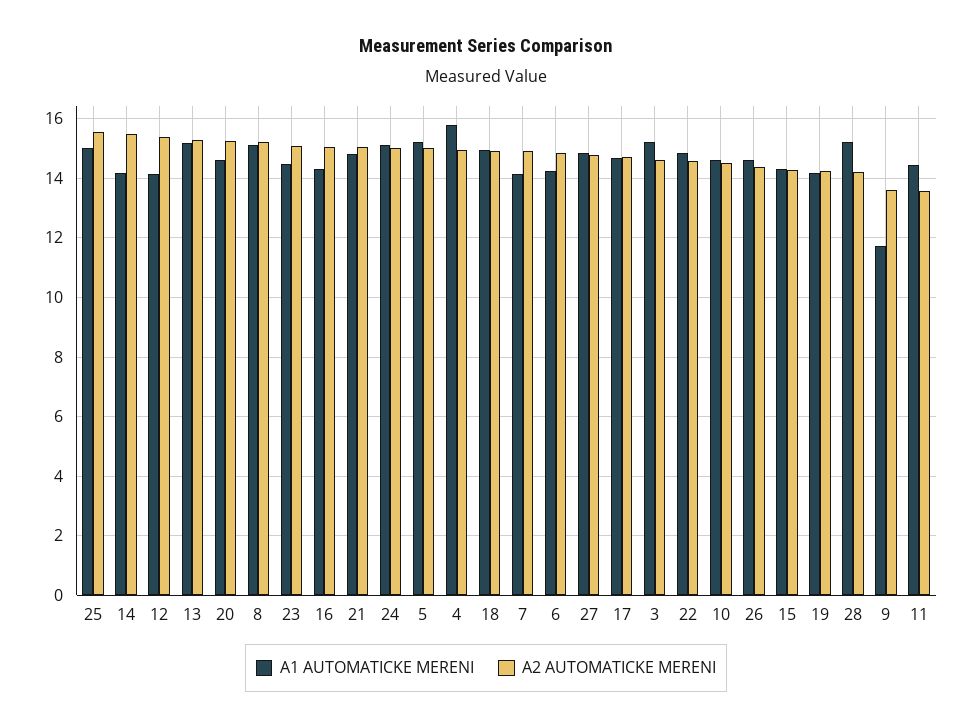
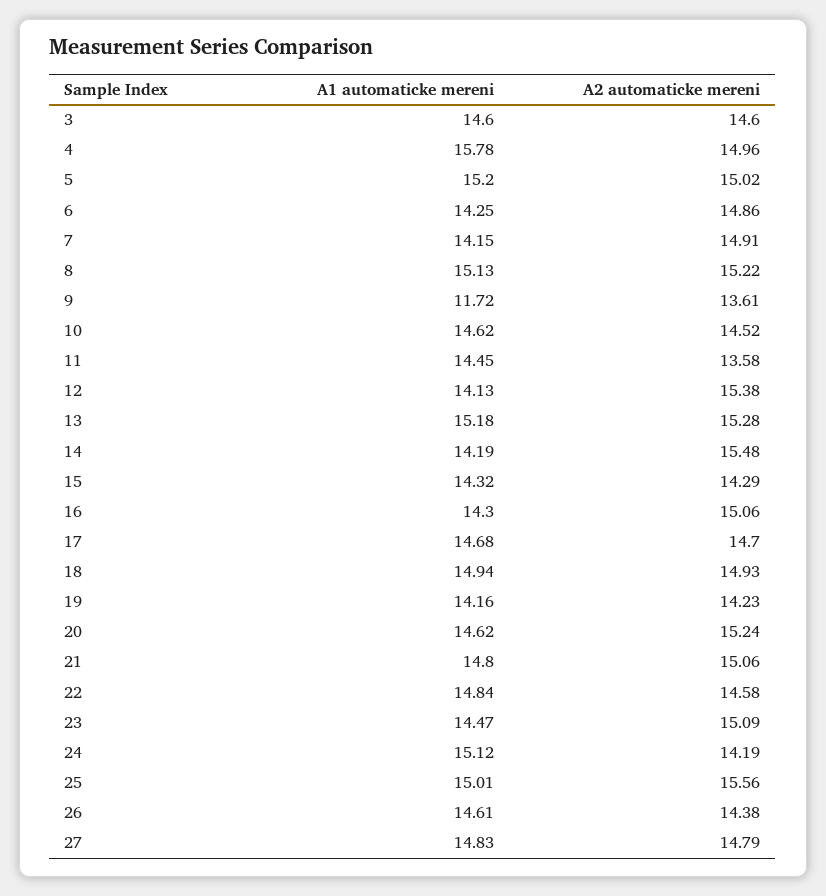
  {
    "A1 AUTOMATICKE MERENI": {
      "25": 15.01,
      "14": 14.19,
      "12": 14.13,
      "13": 15.18,
      "20": 14.62,
      "8": 15.13,
      "23": 14.47,
      "16": 14.3,
      "21": 14.8,
      "24": 15.12,
      "5": 15.2,
      "4": 15.78,
      "18": 14.94,
      "7": 14.15,
      "6": 14.25,
      "27": 14.83,
      "17": 14.68,
-     "3": 15.25,
+     "3": 14.6,
      "22": 14.84,
      "10": 14.62,
      "26": 14.61,
      "15": 14.32,
      "19": 14.16,
-     "28": 15.25,
      "9": 11.72,
      "11": 14.45
    },
    "A2 AUTOMATICKE MERENI": {
      "25": 15.56,
      "14": 15.48,
      "12": 15.38,
      "13": 15.28,
      "20": 15.24,
      "8": 15.22,
      "23": 15.09,
      "16": 15.06,
      "21": 15.06,
-     "24": 15,
+     "24": 14.19,
      "5": 15.02,
      "4": 14.96,
      "18": 14.93,
      "7": 14.91,
      "6": 14.86,
      "27": 14.79,
      "17": 14.7,
      "3": 14.6,
      "22": 14.58,
      "10": 14.52,
      "26": 14.38,
      "15": 14.29,
      "19": 14.23,
-     "28": 14.25,
      "9": 13.61,
      "11": 13.58
    }
  }

